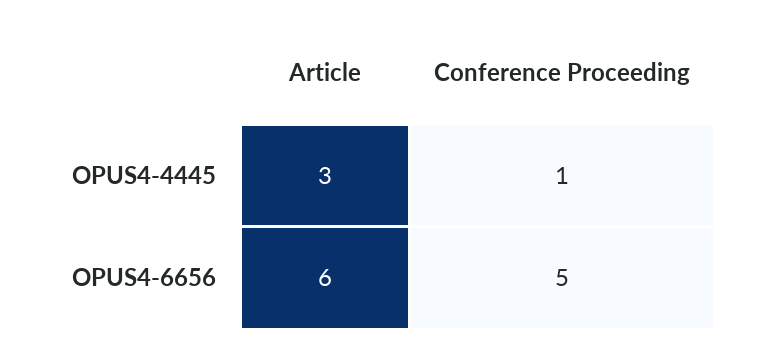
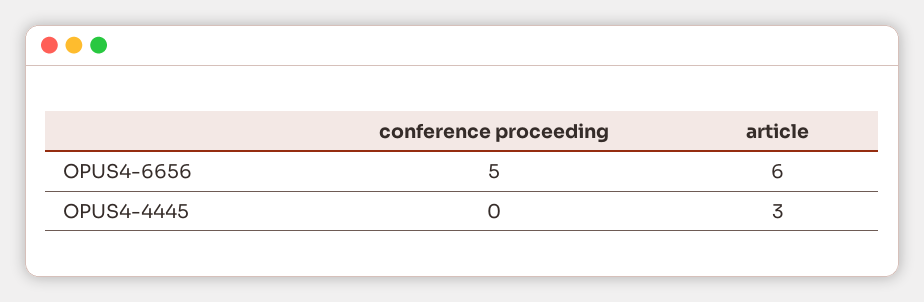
  {
    "Article": {
      "OPUS4-4445": 3,
      "OPUS4-6656": 6
    },
    "Conference Proceeding": {
-     "OPUS4-4445": 1,
+     "OPUS4-4445": 0,
      "OPUS4-6656": 5
    }
  }

